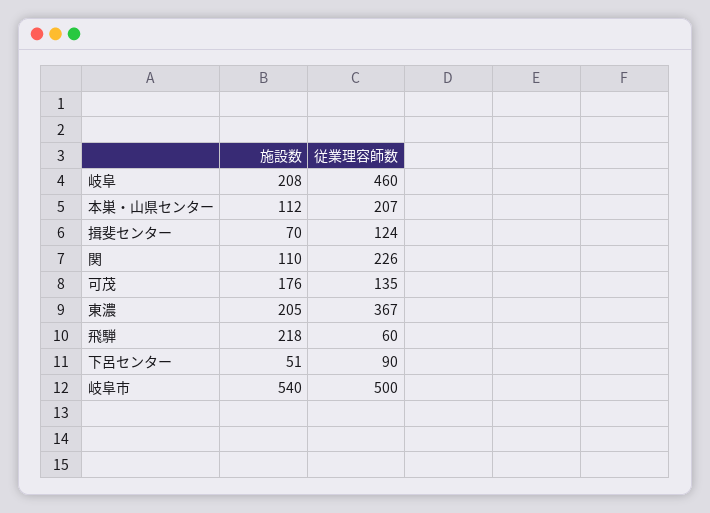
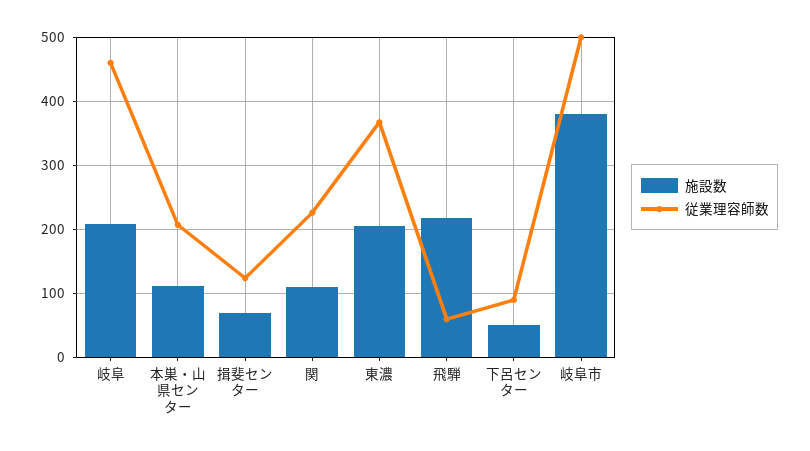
  {
    "施設数": {
      "岐阜": 208,
      "本巣・山県センター": 112,
      "揖斐センター": 70,
      "関": 110,
-     "可茂": 176,
      "東濃": 205,
      "飛騨": 218,
      "下呂センター": 51,
-     "岐阜市": 540
+     "岐阜市": 380
    },
    "従業理容師数": {
      "岐阜": 460,
      "本巣・山県センター": 207,
      "揖斐センター": 124,
      "関": 226,
-     "可茂": 135,
      "東濃": 367,
      "飛騨": 60,
      "下呂センター": 90,
      "岐阜市": 500
    }
  }

